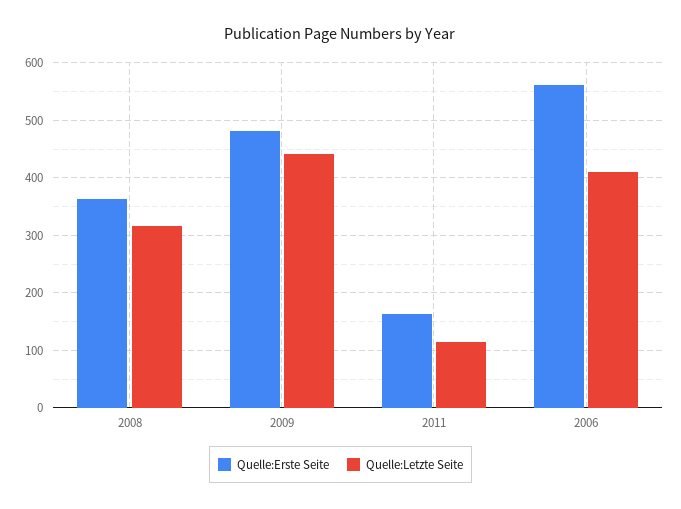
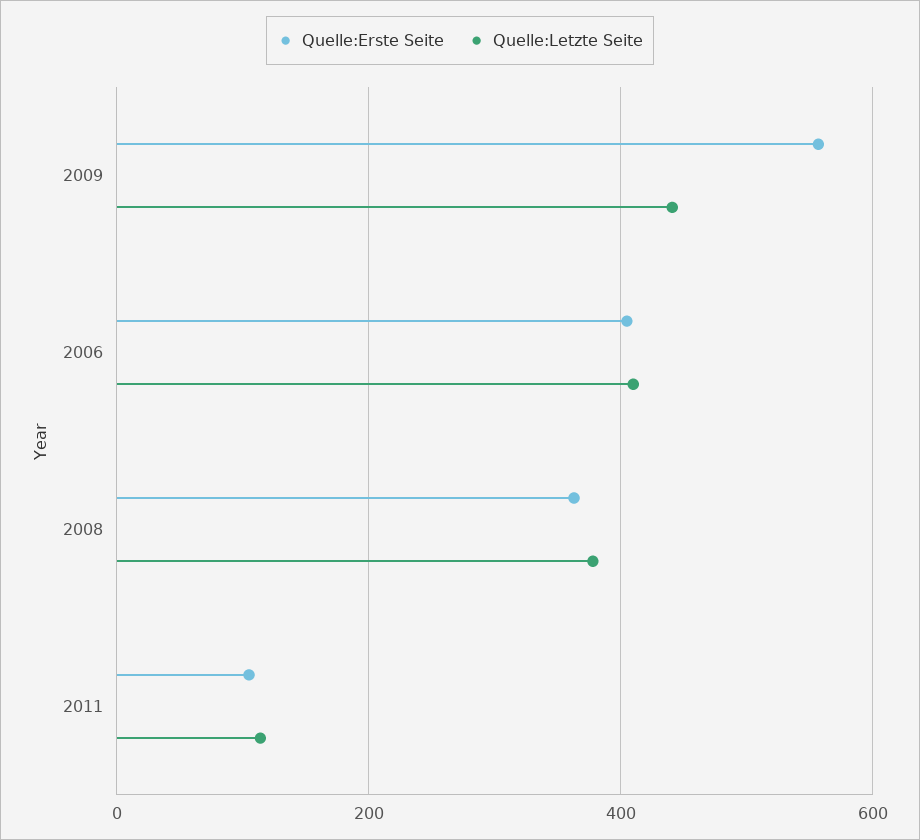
  {
    "Quelle:Erste Seite": {
      "2008": 360,
-     "2009": 480,
+     "2009": 560,
-     "2011": 160,
+     "2011": 100,
-     "2006": 560
+     "2006": 400
    },
    "Quelle:Letzte Seite": {
-     "2008": 320,
+     "2008": 380,
      "2009": 440,
      "2011": 120,
      "2006": 420
    }
  }

